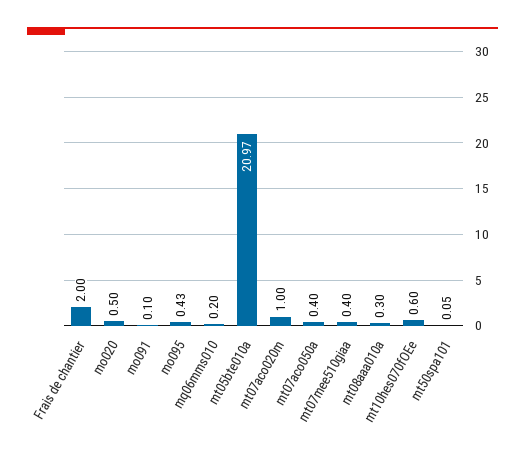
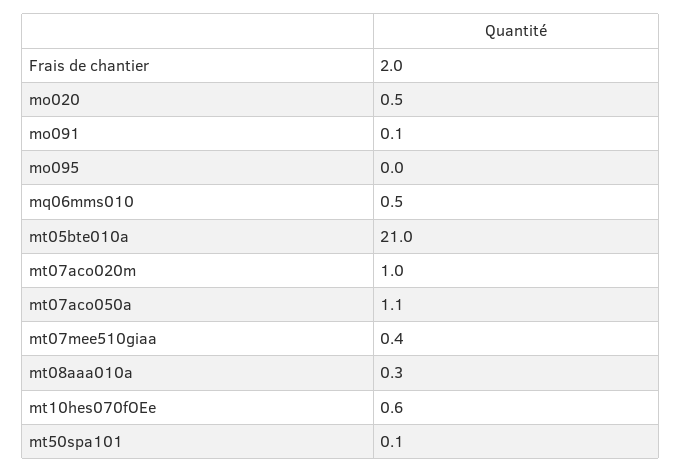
  {
    "Frais de chantier": 2,
    "mo020": 0.5,
    "mo091": 0.1,
-   "mo095": 0.43,
+   "mo095": 0,
-   "mq06mms010": 0.2,
+   "mq06mms010": 0.5,
    "mt05bte010a": 20.97,
    "mt07aco020m": 1,
-   "mt07aco050a": 0.4,
+   "mt07aco050a": 1.1,
    "mt07mee510giaa": 0.4,
    "mt08aaa010a": 0.3,
    "mt10hes070fOEe": 0.6,
    "mt50spa101": 0.05
  }

